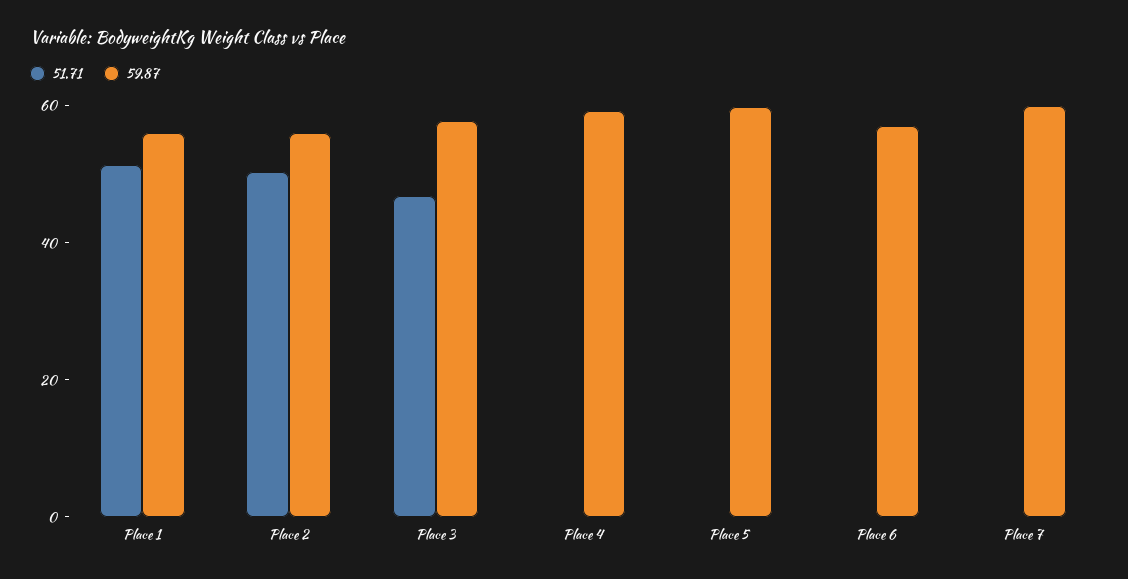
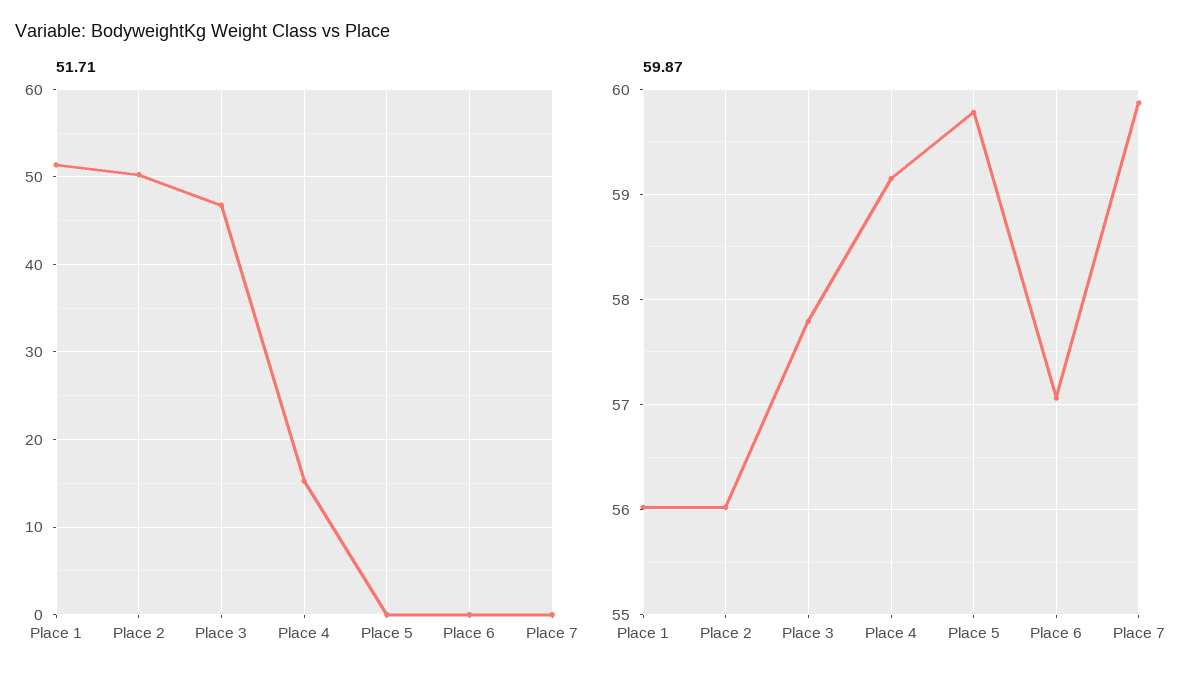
  {
    "51.71": {
      "Place 1": 51,
      "Place 2": 50,
      "Place 3": 47,
-     "Place 4": 0,
+     "Place 4": 15,
      "Place 5": 0,
      "Place 6": 0,
      "Place 7": 0
    },
    "59.87": {
      "Place 1": 56,
      "Place 2": 56,
      "Place 3": 57.8,
      "Place 4": 59.2,
      "Place 5": 59.8,
      "Place 6": 57.1,
      "Place 7": 59.9
    }
  }

